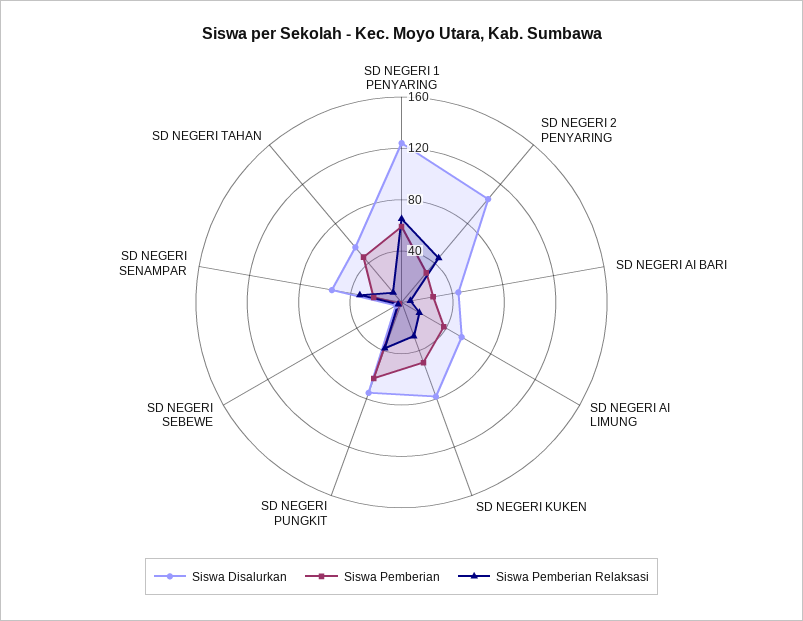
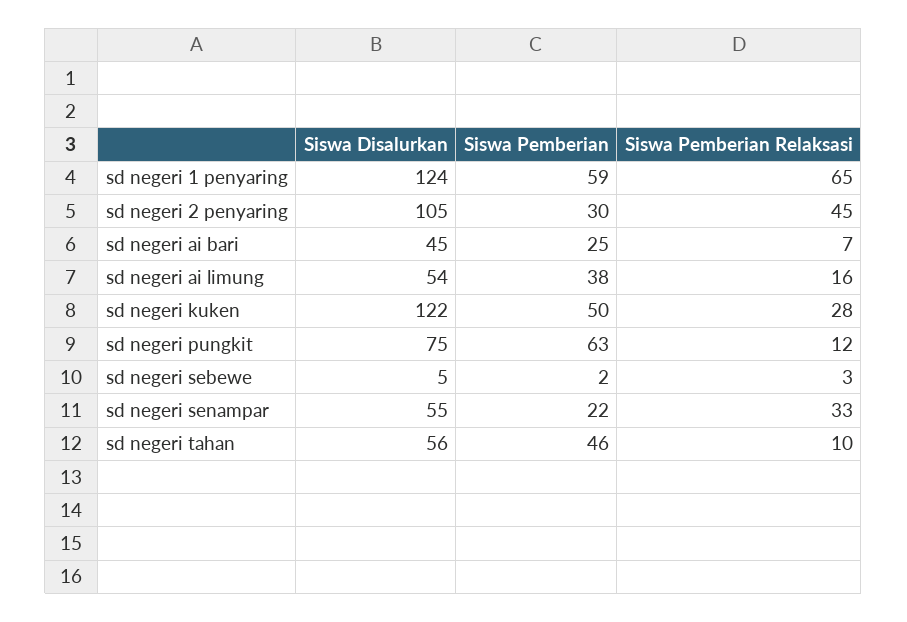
  {
    "Siswa Disalurkan": {
      "SD NEGERI 1 PENYARING": 124,
      "SD NEGERI 2 PENYARING": 105,
      "SD NEGERI AI BARI": 45,
      "SD NEGERI AI LIMUNG": 54,
-     "SD NEGERI KUKEN": 80,
+     "SD NEGERI KUKEN": 122,
      "SD NEGERI PUNGKIT": 75,
      "SD NEGERI SEBEWE": 5,
      "SD NEGERI SENAMPAR": 55,
      "SD NEGERI TAHAN": 56
    },
    "Siswa Pemberian": {
      "SD NEGERI 1 PENYARING": 59,
      "SD NEGERI 2 PENYARING": 30,
      "SD NEGERI AI BARI": 25,
      "SD NEGERI AI LIMUNG": 38,
      "SD NEGERI KUKEN": 50,
      "SD NEGERI PUNGKIT": 63,
      "SD NEGERI SEBEWE": 2,
      "SD NEGERI SENAMPAR": 22,
      "SD NEGERI TAHAN": 46
    },
    "Siswa Pemberian Relaksasi": {
      "SD NEGERI 1 PENYARING": 65,
      "SD NEGERI 2 PENYARING": 45,
      "SD NEGERI AI BARI": 7,
      "SD NEGERI AI LIMUNG": 16,
      "SD NEGERI KUKEN": 28,
-     "SD NEGERI PUNGKIT": 40,
+     "SD NEGERI PUNGKIT": 12,
      "SD NEGERI SEBEWE": 3,
      "SD NEGERI SENAMPAR": 33,
      "SD NEGERI TAHAN": 10
    }
  }

